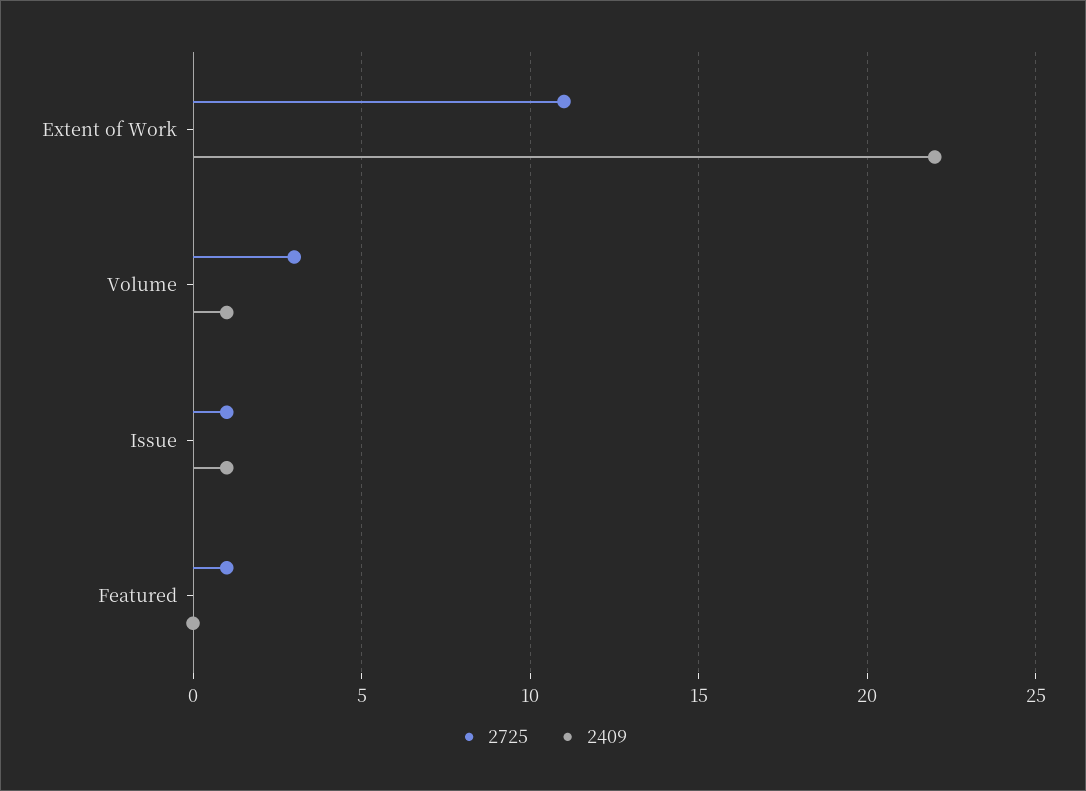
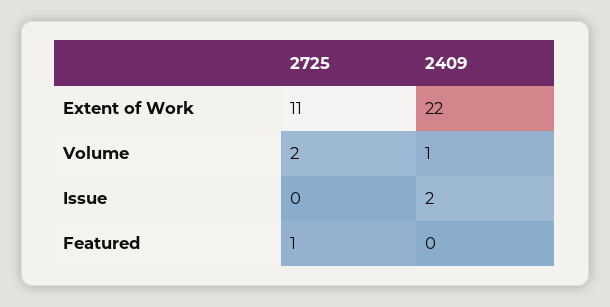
  {
    "2725": {
      "Extent of Work": 11,
-     "Volume": 3,
+     "Volume": 2,
-     "Issue": 1,
+     "Issue": 0,
      "Featured": 1
    },
    "2409": {
      "Extent of Work": 22,
      "Volume": 1,
-     "Issue": 1,
+     "Issue": 2,
      "Featured": 0
    }
  }

